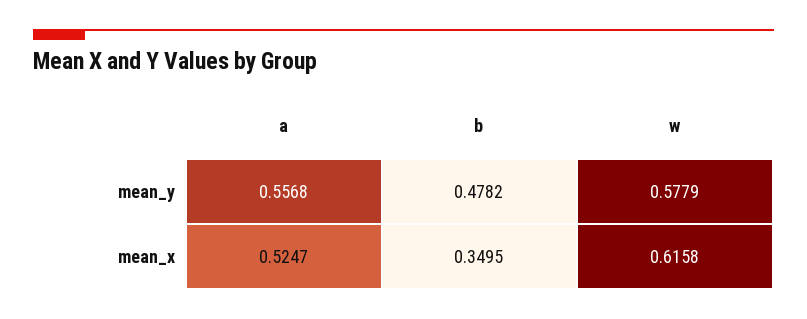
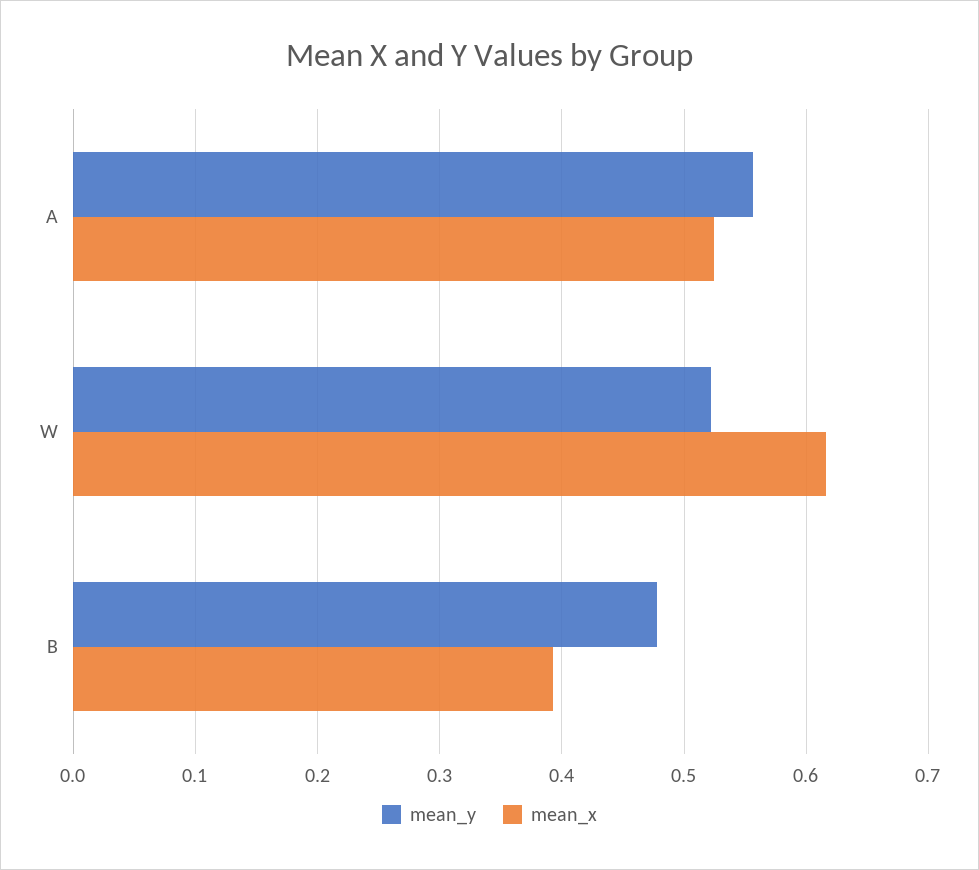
  {
    "mean_y": {
      "a": 0.5568,
      "b": 0.4782,
-     "w": 0.5779
+     "w": 0.52
    },
    "mean_x": {
      "a": 0.5247,
-     "b": 0.3495,
+     "b": 0.39,
      "w": 0.6158
    }
  }

